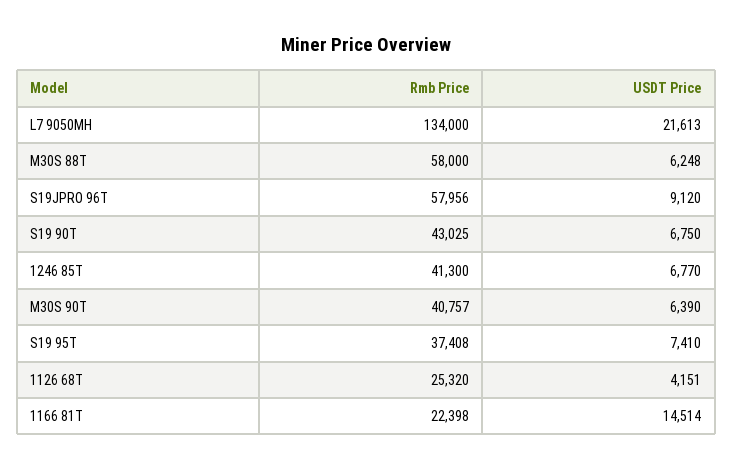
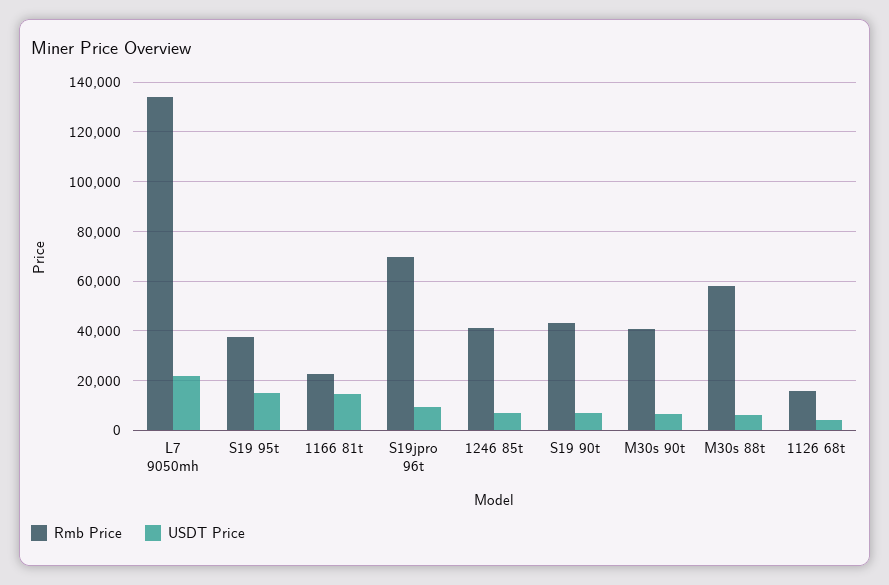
  {
    "Rmb Price": {
      "L7 9050MH": 134000,
      "M30S 88T": 58000,
-     "S19JPRO 96T": 57956,
+     "S19JPRO 96T": 70000,
      "S19 90T": 43025,
      "1246 85T": 41300,
      "M30S 90T": 40757,
      "S19 95T": 37408,
-     "1126 68T": 25320,
+     "1126 68T": 15000,
      "1166 81T": 22398
    },
    "USDT Price": {
      "L7 9050MH": 21613,
      "M30S 88T": 6248,
      "S19JPRO 96T": 9120,
      "S19 90T": 6750,
      "1246 85T": 6770,
      "M30S 90T": 6390,
-     "S19 95T": 7410,
+     "S19 95T": 15000,
      "1126 68T": 4151,
      "1166 81T": 14514
    }
  }

